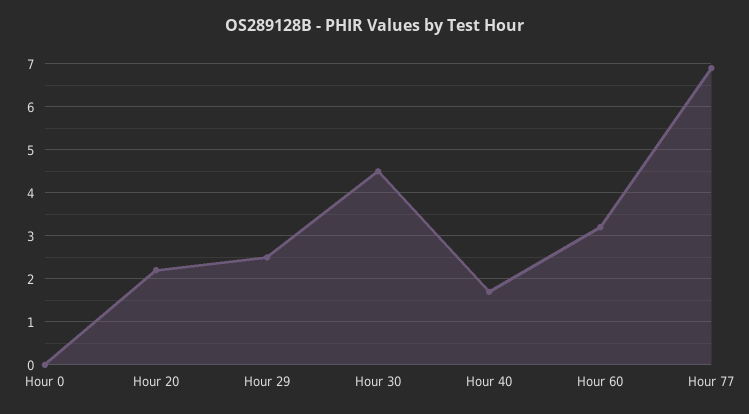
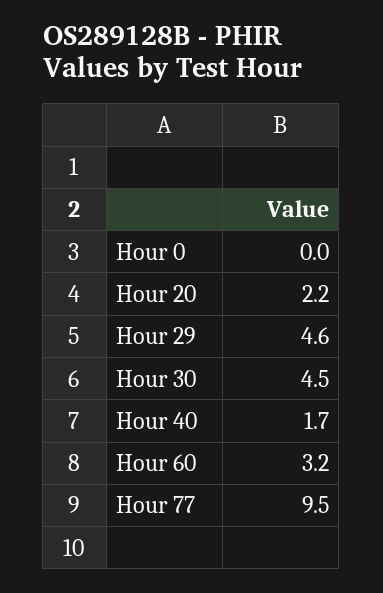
  {
    "Hour 0": 0,
    "Hour 20": 2.2,
-   "Hour 29": 2.5,
+   "Hour 29": 4.6,
    "Hour 30": 4.5,
    "Hour 40": 1.7,
    "Hour 60": 3.2,
-   "Hour 77": 7
+   "Hour 77": 9.5
  }

